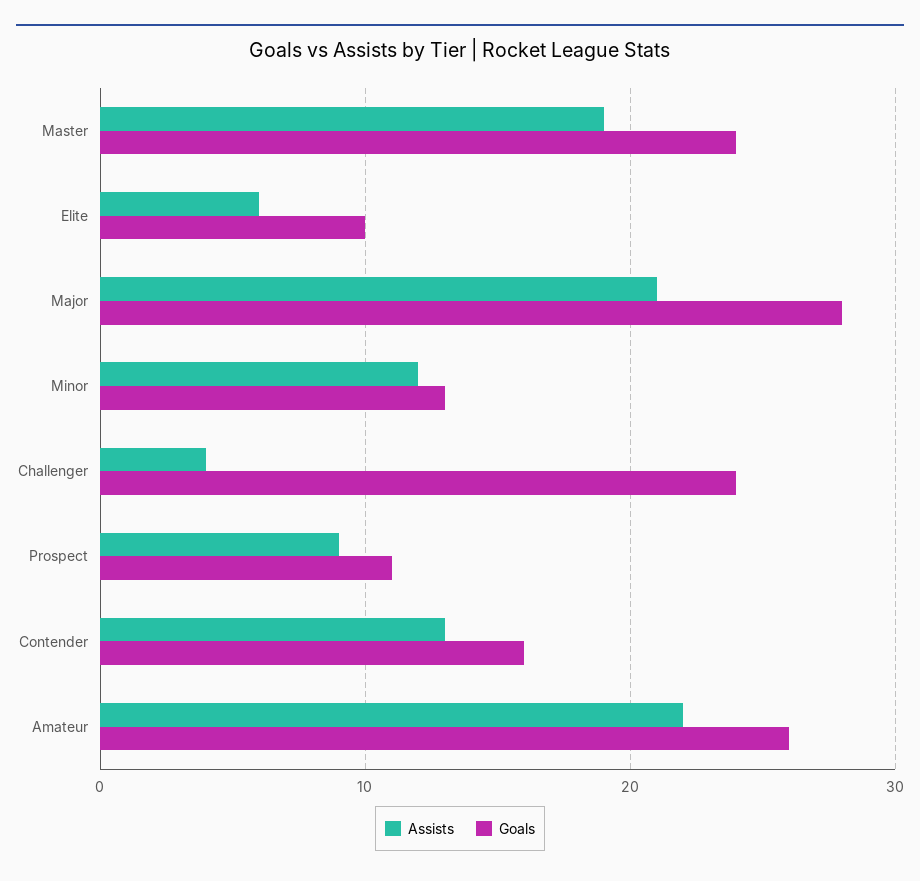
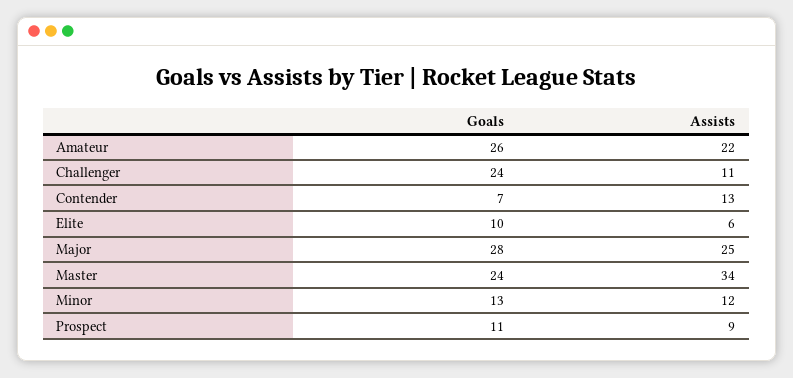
  {
    "Assists": {
-     "Master": 19,
+     "Master": 34,
      "Elite": 6,
-     "Major": 21,
+     "Major": 25,
      "Minor": 12,
-     "Challenger": 4,
+     "Challenger": 11,
      "Prospect": 9,
      "Contender": 13,
      "Amateur": 22
    },
    "Goals": {
      "Master": 24,
      "Elite": 10,
      "Major": 28,
      "Minor": 13,
      "Challenger": 24,
      "Prospect": 11,
-     "Contender": 16,
+     "Contender": 7,
      "Amateur": 26
    }
  }

